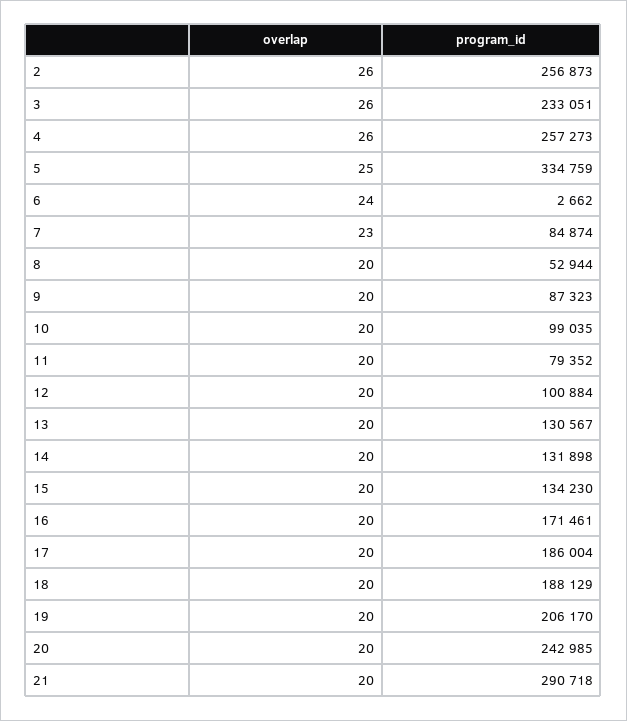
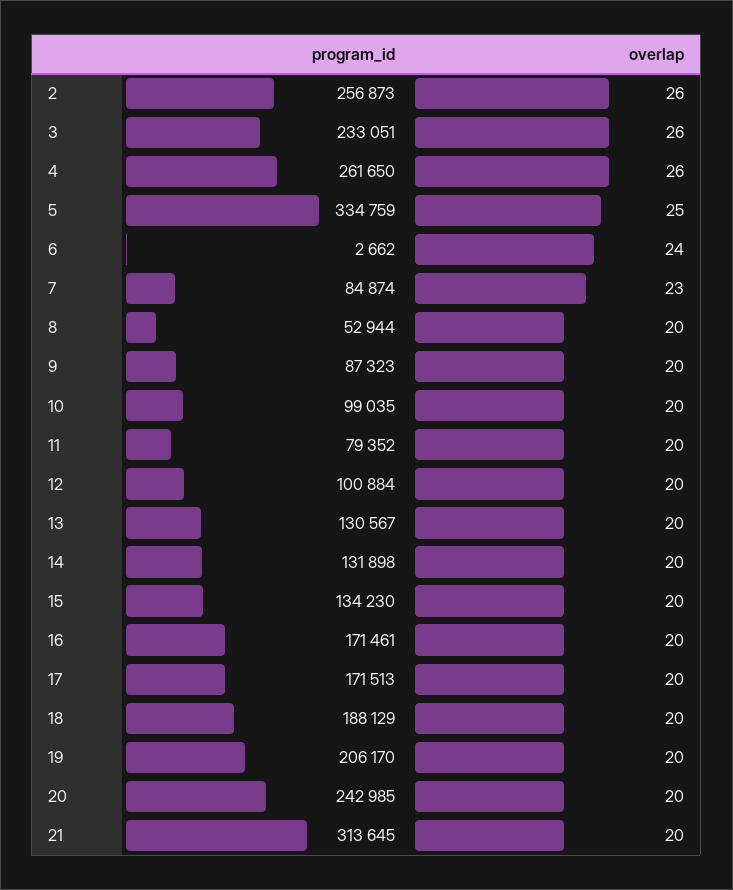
  {
    "overlap": {
      "2": 26,
      "3": 26,
      "4": 26,
      "5": 25,
      "6": 24,
      "7": 23,
      "8": 20,
      "9": 20,
      "10": 20,
      "11": 20,
      "12": 20,
      "13": 20,
      "14": 20,
      "15": 20,
      "16": 20,
      "17": 20,
      "18": 20,
      "19": 20,
      "20": 20,
      "21": 20
    },
    "program_id": {
      "2": 256873,
      "3": 233051,
-     "4": 257273,
+     "4": 261650,
      "5": 334759,
      "6": 2662,
      "7": 84874,
      "8": 52944,
      "9": 87323,
      "10": 99035,
      "11": 79352,
      "12": 100884,
      "13": 130567,
      "14": 131898,
      "15": 134230,
      "16": 171461,
-     "17": 186004,
+     "17": 171513,
      "18": 188129,
      "19": 206170,
      "20": 242985,
-     "21": 290718
+     "21": 313645
    }
  }

